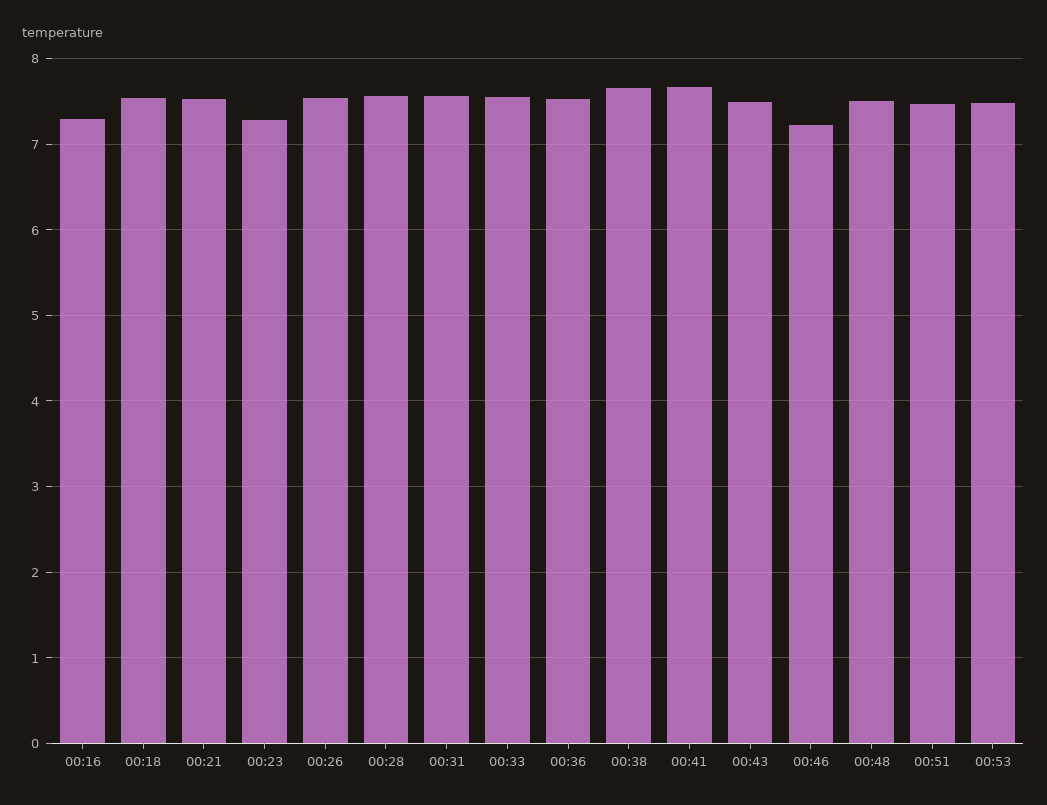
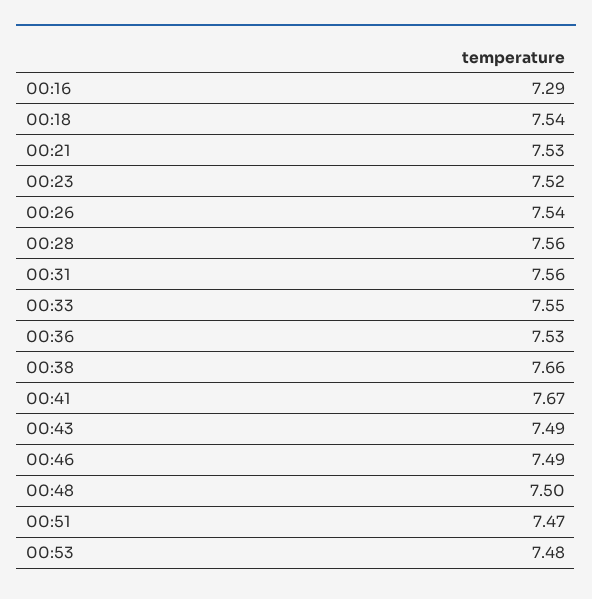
  {
    "00:16": 7.29,
    "00:18": 7.54,
    "00:21": 7.53,
-   "00:23": 7.3,
+   "00:23": 7.52,
    "00:26": 7.54,
    "00:28": 7.56,
    "00:31": 7.56,
    "00:33": 7.55,
    "00:36": 7.53,
    "00:38": 7.66,
    "00:41": 7.67,
    "00:43": 7.49,
-   "00:46": 7.2,
+   "00:46": 7.49,
    "00:48": 7.5,
    "00:51": 7.47,
    "00:53": 7.48
  }

